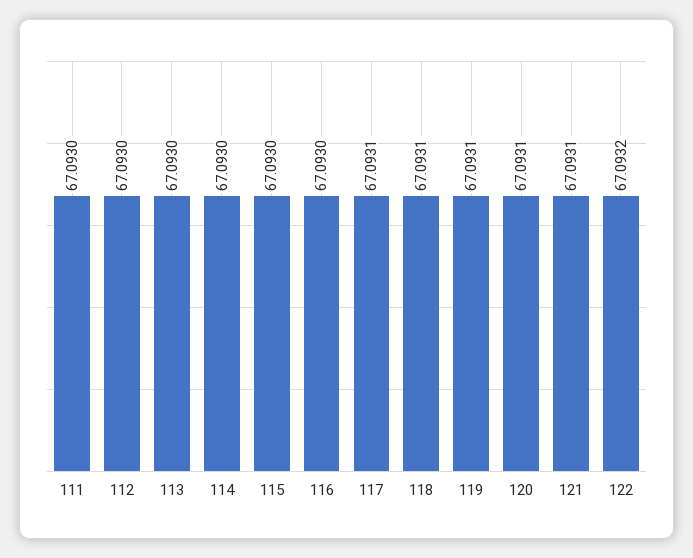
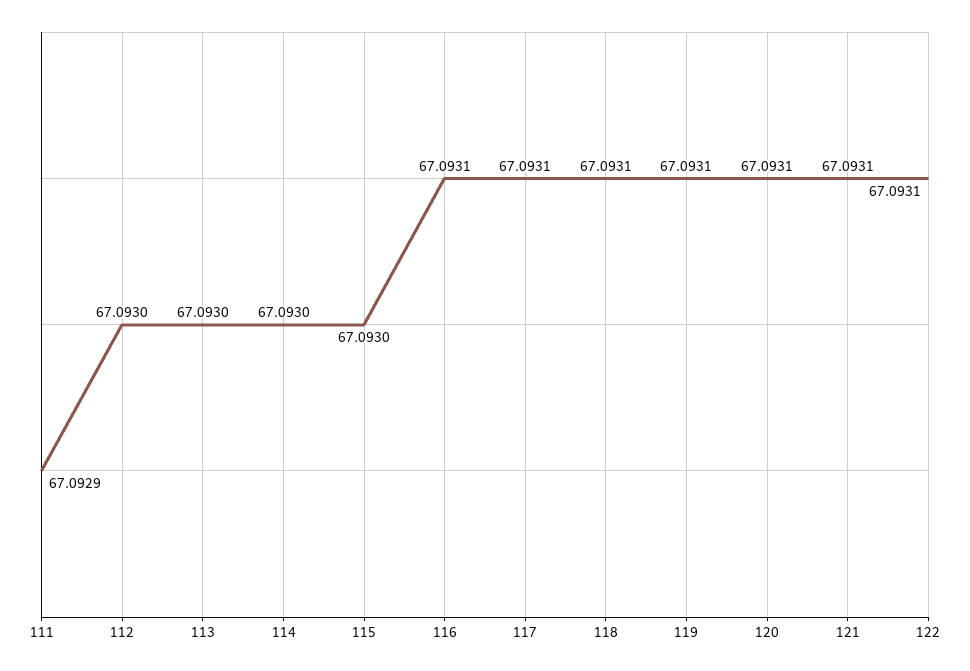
  {
-   "111": 67.093,
+   "111": 67.0929,
    "112": 67.093,
    "113": 67.093,
    "114": 67.093,
    "115": 67.093,
-   "116": 67.093,
+   "116": 67.0931,
    "117": 67.0931,
    "118": 67.0931,
    "119": 67.0931,
    "120": 67.0931,
    "121": 67.0931,
-   "122": 67.0932
+   "122": 67.0931
  }

